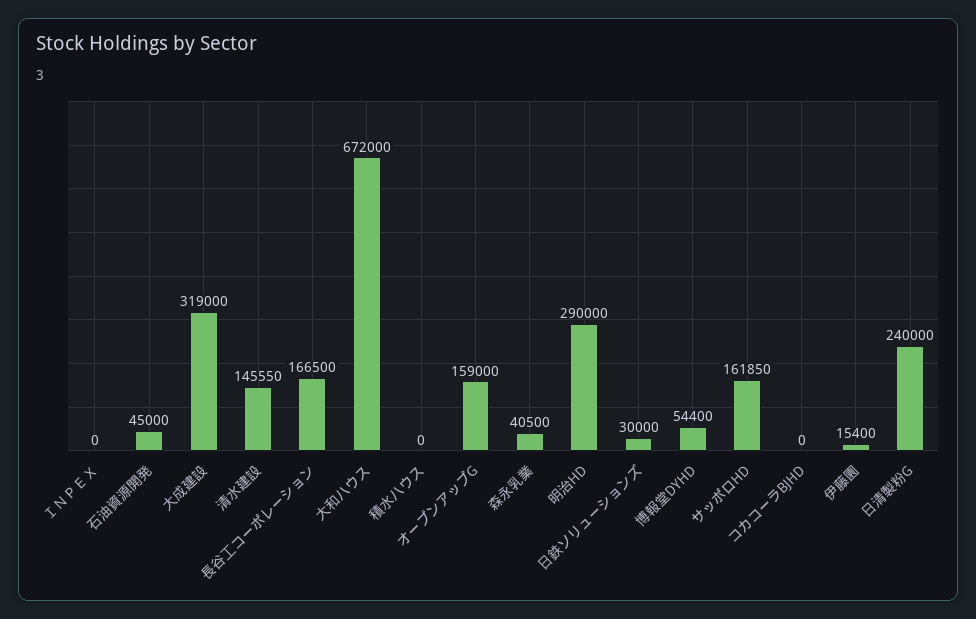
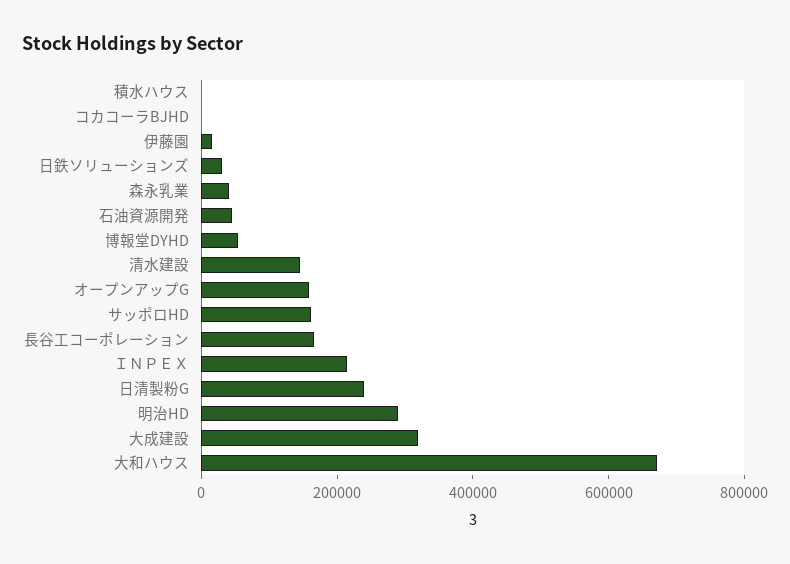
  {
-   "ＩＮＰＥＸ": 0,
+   "ＩＮＰＥＸ": 200000,
    "石油資源開発": 45000,
    "大成建設": 319000,
    "清水建設": 145550,
    "長谷工コーポレーション": 166500,
    "大和ハウス": 672000,
    "積水ハウス": 0,
    "オープンアップG": 159000,
    "森永乳業": 40500,
    "明治HD": 290000,
    "日鉄ソリューションズ": 30000,
    "博報堂DYHD": 54400,
    "サッポロHD": 161850,
    "コカコーラBJHD": 0,
    "伊藤園": 15400,
    "日清製粉G": 240000
  }

